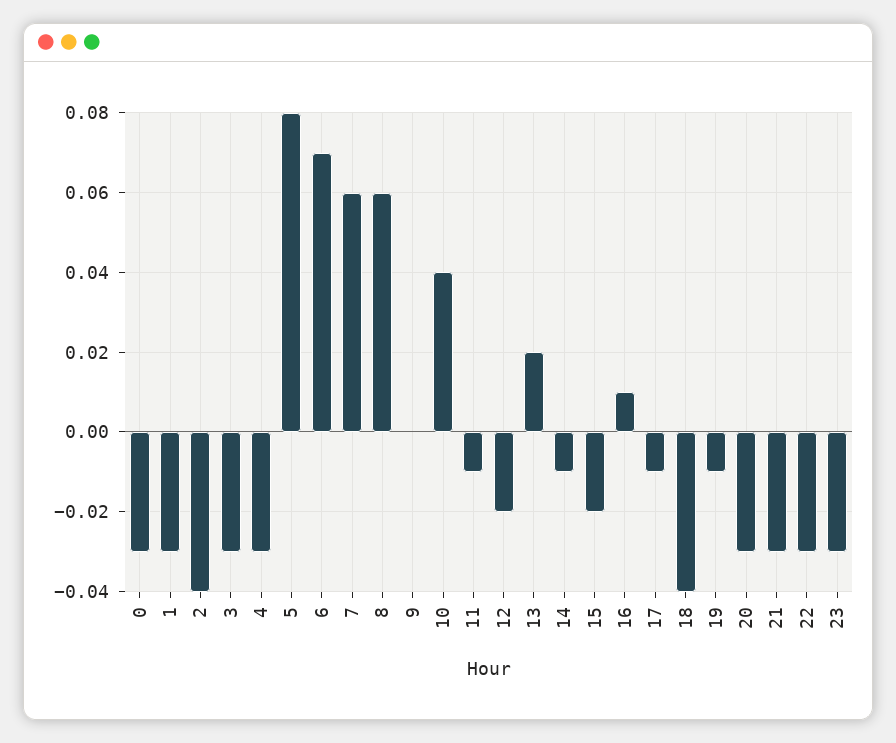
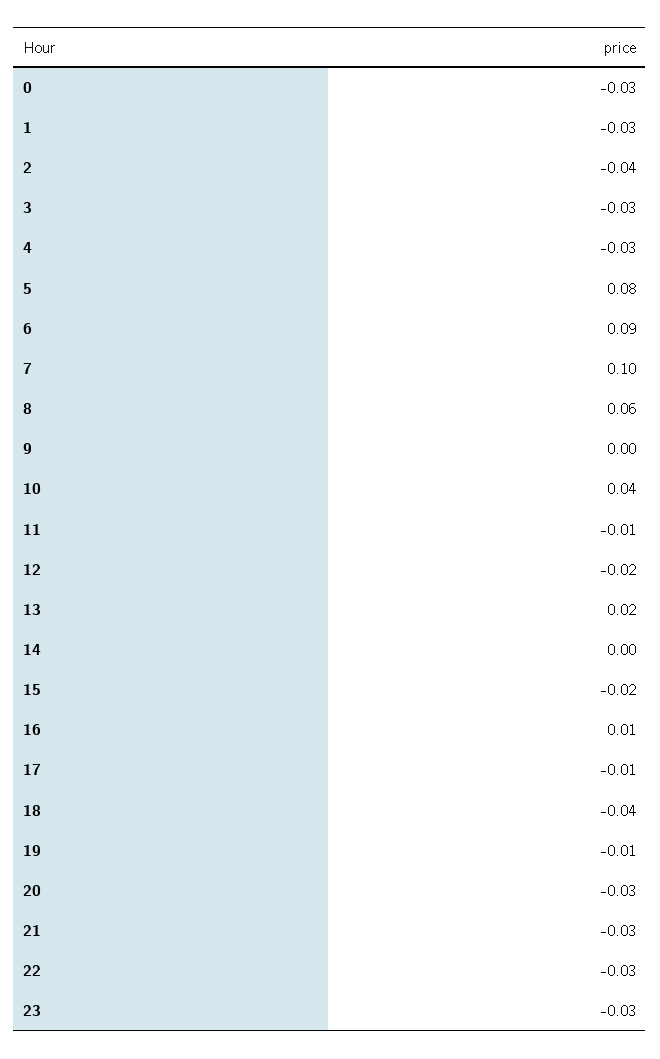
  {
    "0": -0.03,
    "1": -0.03,
    "2": -0.04,
    "3": -0.03,
    "4": -0.03,
    "5": 0.08,
-   "6": 0.07,
+   "6": 0.09,
-   "7": 0.06,
+   "7": 0.1,
    "8": 0.06,
    "9": 0,
    "10": 0.04,
    "11": -0.01,
    "12": -0.02,
    "13": 0.02,
-   "14": -0.01,
+   "14": 0,
    "15": -0.02,
    "16": 0.01,
    "17": -0.01,
    "18": -0.04,
    "19": -0.01,
    "20": -0.03,
    "21": -0.03,
    "22": -0.03,
    "23": -0.03
  }

